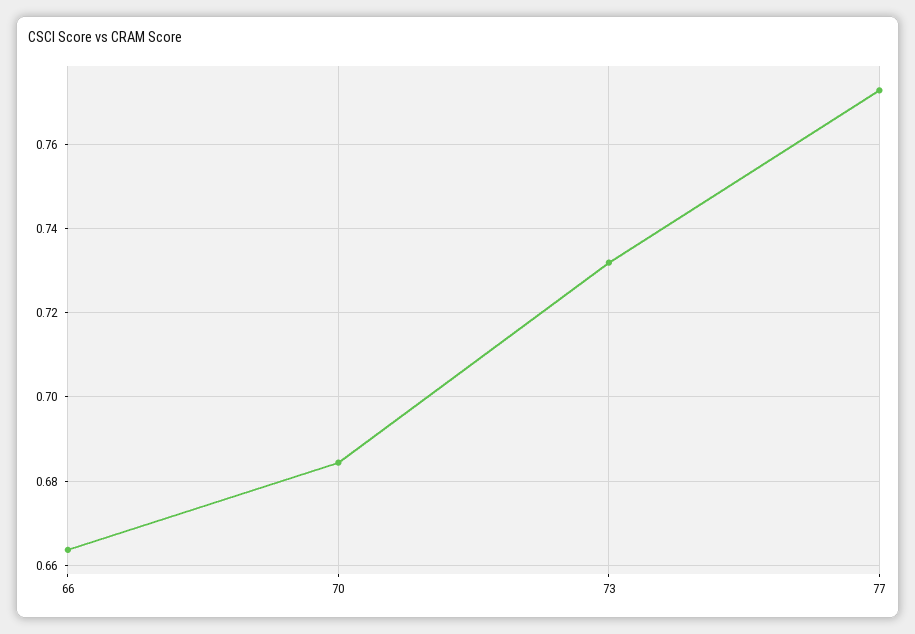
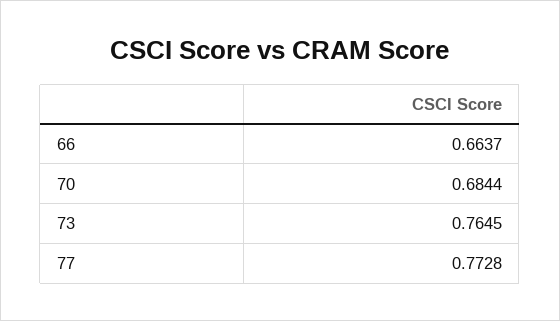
  {
    "66": 0.6637,
    "70": 0.6844,
-   "73": 0.732,
+   "73": 0.7645,
    "77": 0.7728
  }

